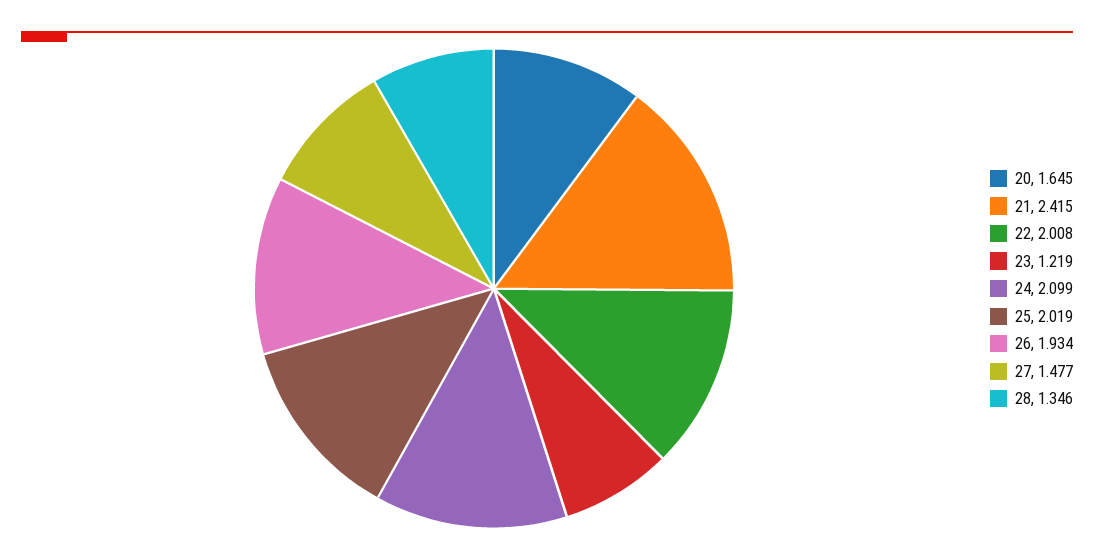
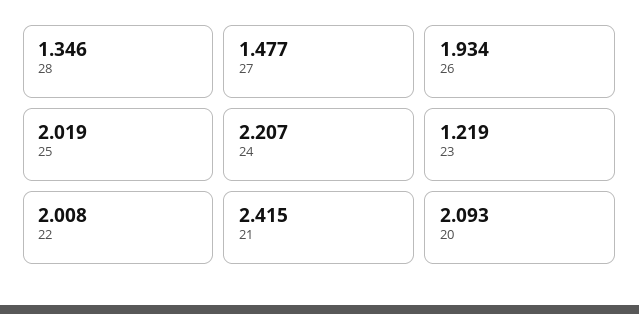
  {
-   "20": 1.645,
+   "20": 2.093,
    "21": 2.415,
    "22": 2.008,
    "23": 1.219,
-   "24": 2.099,
+   "24": 2.207,
    "25": 2.019,
    "26": 1.934,
    "27": 1.477,
    "28": 1.346
  }

